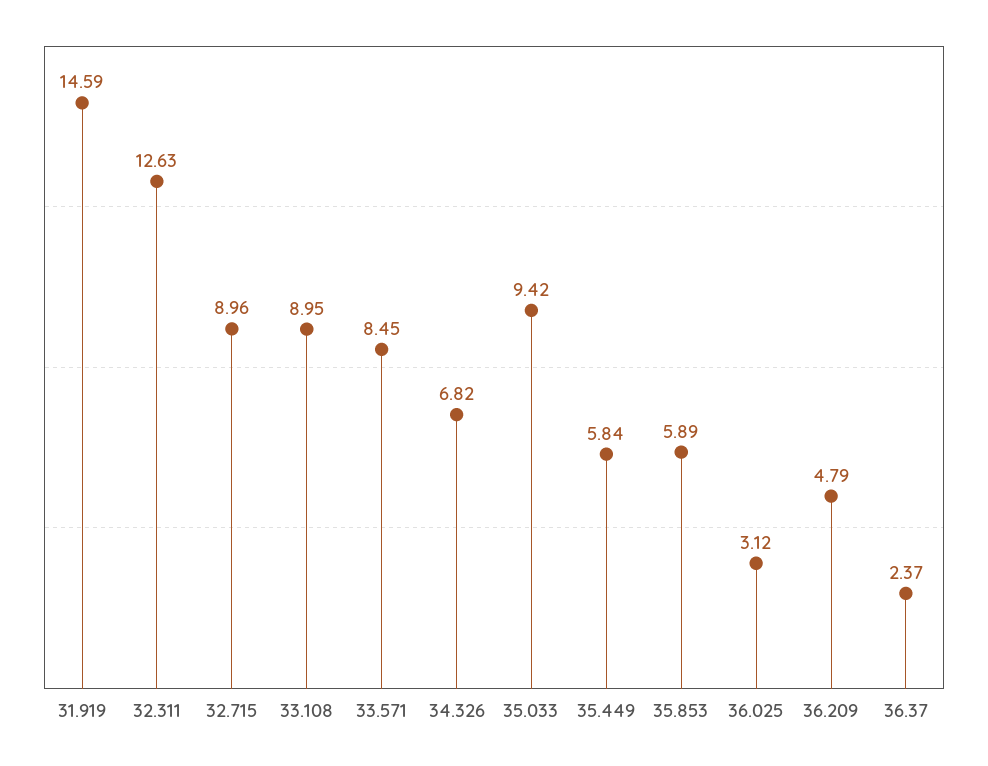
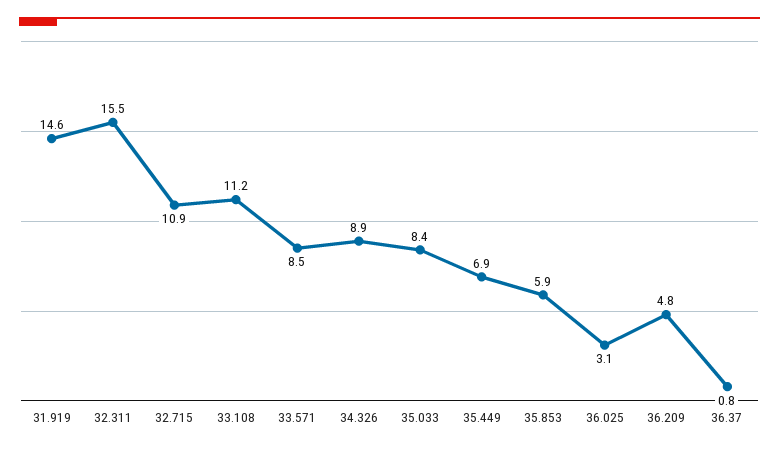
  {
    "31.919": 14.59,
-   "32.311": 12.63,
+   "32.311": 15.5,
-   "32.715": 8.96,
+   "32.715": 10.9,
-   "33.108": 8.95,
+   "33.108": 11.2,
    "33.571": 8.45,
-   "34.326": 6.82,
+   "34.326": 8.9,
-   "35.033": 9.42,
+   "35.033": 8.4,
-   "35.449": 5.84,
+   "35.449": 6.9,
    "35.853": 5.89,
    "36.025": 3.12,
    "36.209": 4.79,
-   "36.37": 2.37
+   "36.37": 0.8
  }

